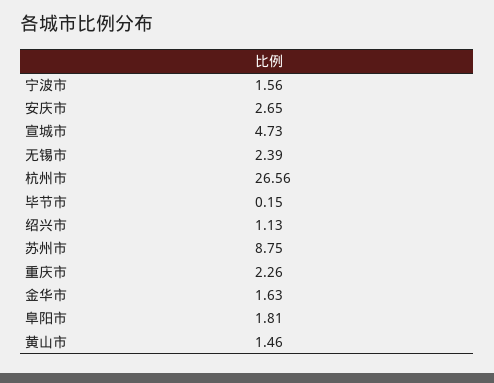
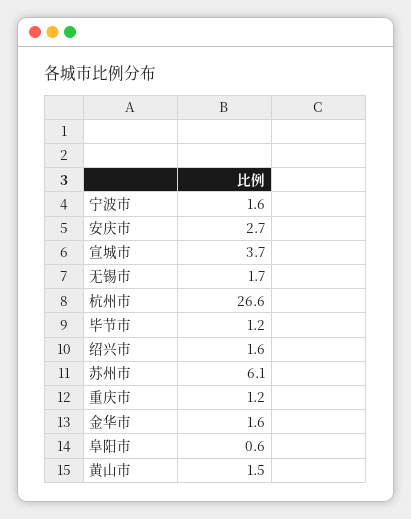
  {
    "宁波市": 1.56,
    "安庆市": 2.65,
-   "宣城市": 4.73,
+   "宣城市": 3.7,
-   "无锡市": 2.39,
+   "无锡市": 1.7,
    "杭州市": 26.56,
-   "毕节市": 0.15,
+   "毕节市": 1.2,
-   "绍兴市": 1.13,
+   "绍兴市": 1.6,
-   "苏州市": 8.75,
+   "苏州市": 6.1,
-   "重庆市": 2.26,
+   "重庆市": 1.2,
    "金华市": 1.63,
-   "阜阳市": 1.81,
+   "阜阳市": 0.6,
    "黄山市": 1.46
  }

